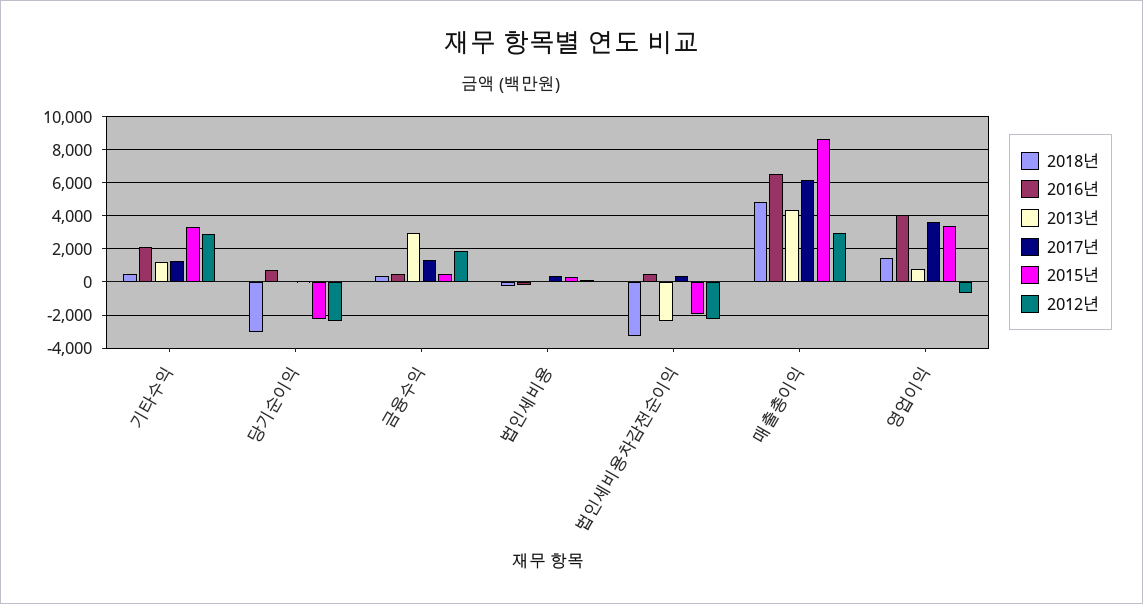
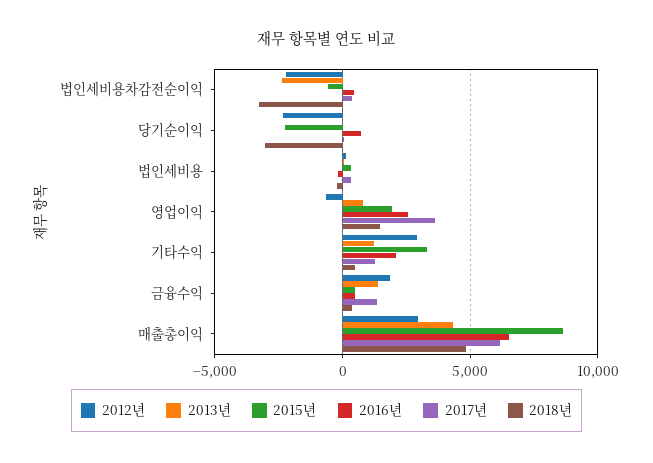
  {
    "2018년": {
      "기타수익": 500,
      "당기순이익": -3000,
      "금융수익": 500,
      "법인세비용": 0,
      "법인세비용차감전순이익": -3500,
      "매출총이익": 5000,
      "영업이익": 1500
    },
    "2016년": {
      "기타수익": 2000,
      "당기순이익": 500,
      "금융수익": 500,
      "법인세비용": 0,
      "법인세비용차감전순이익": 500,
      "매출총이익": 6500,
-     "영업이익": 4000
+     "영업이익": 2500
    },
    "2013년": {
      "기타수익": 1000,
      "당기순이익": 0,
-     "금융수익": 3000,
+     "금융수익": 1500,
      "법인세비용": 0,
      "법인세비용차감전순이익": -2500,
      "매출총이익": 4500,
      "영업이익": 1000
    },
    "2017년": {
      "기타수익": 1500,
      "당기순이익": 0,
      "금융수익": 1500,
      "법인세비용": 500,
      "법인세비용차감전순이익": 500,
      "매출총이익": 6000,
      "영업이익": 3500
    },
    "2015년": {
      "기타수익": 3500,
      "당기순이익": -2000,
      "금융수익": 500,
      "법인세비용": 500,
-     "법인세비용차감전순이익": -2000,
+     "법인세비용차감전순이익": -500,
      "매출총이익": 8500,
-     "영업이익": 3500
+     "영업이익": 2000
    },
    "2012년": {
      "기타수익": 3000,
      "당기순이익": -2500,
      "금융수익": 2000,
      "법인세비용": 0,
      "법인세비용차감전순이익": -2000,
      "매출총이익": 3000,
      "영업이익": -500
    }
  }

